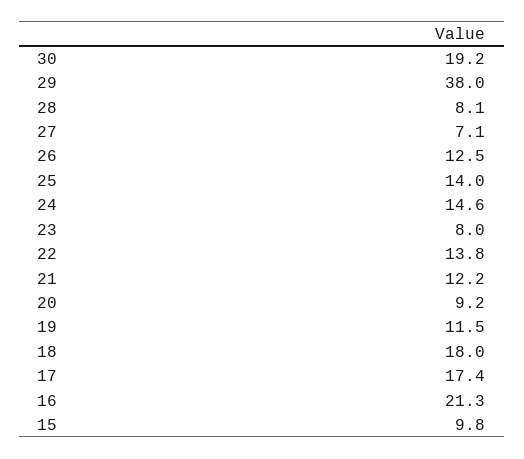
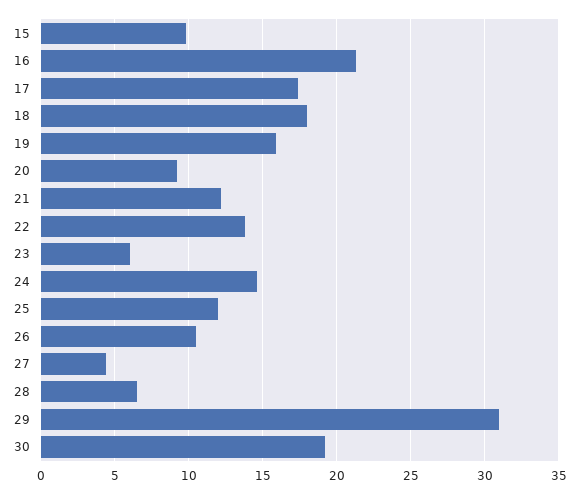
  {
    "30": 19.2,
-   "29": 38,
+   "29": 31,
-   "28": 8.1,
+   "28": 6.5,
-   "27": 7.1,
+   "27": 4.5,
-   "26": 12.5,
+   "26": 10.5,
-   "25": 14,
+   "25": 12,
    "24": 14.6,
-   "23": 8,
+   "23": 6,
    "22": 13.8,
    "21": 12.2,
    "20": 9.2,
-   "19": 11.5,
+   "19": 16,
    "18": 18,
    "17": 17.4,
    "16": 21.3,
    "15": 9.8
  }

